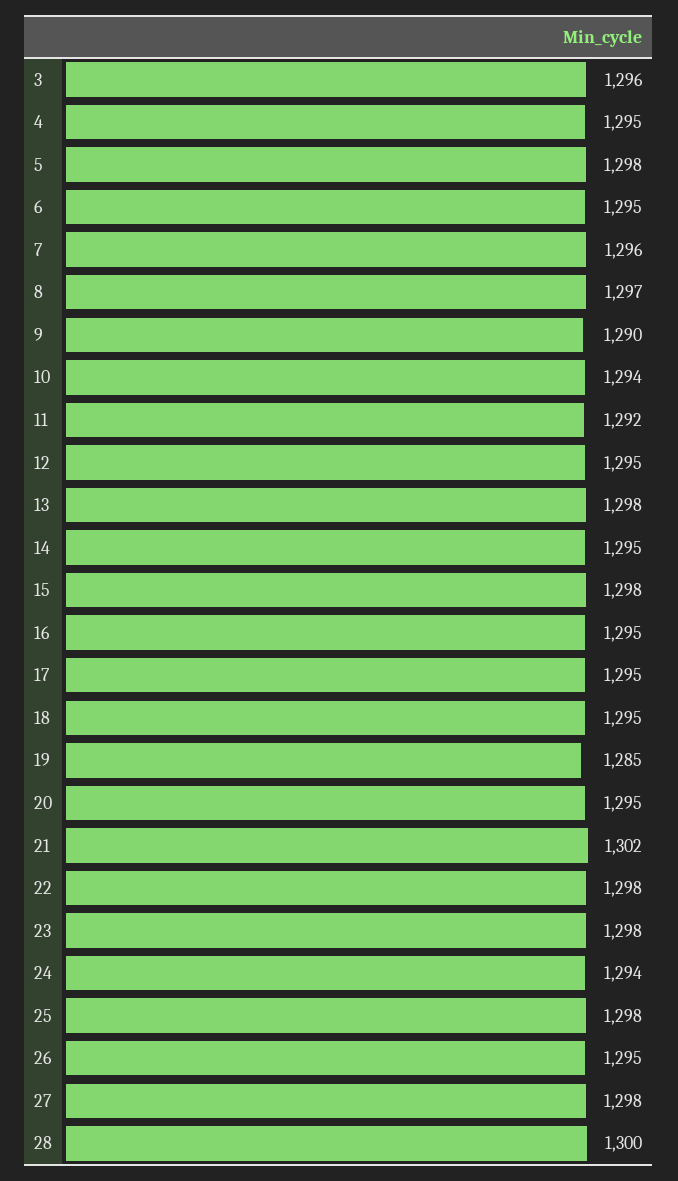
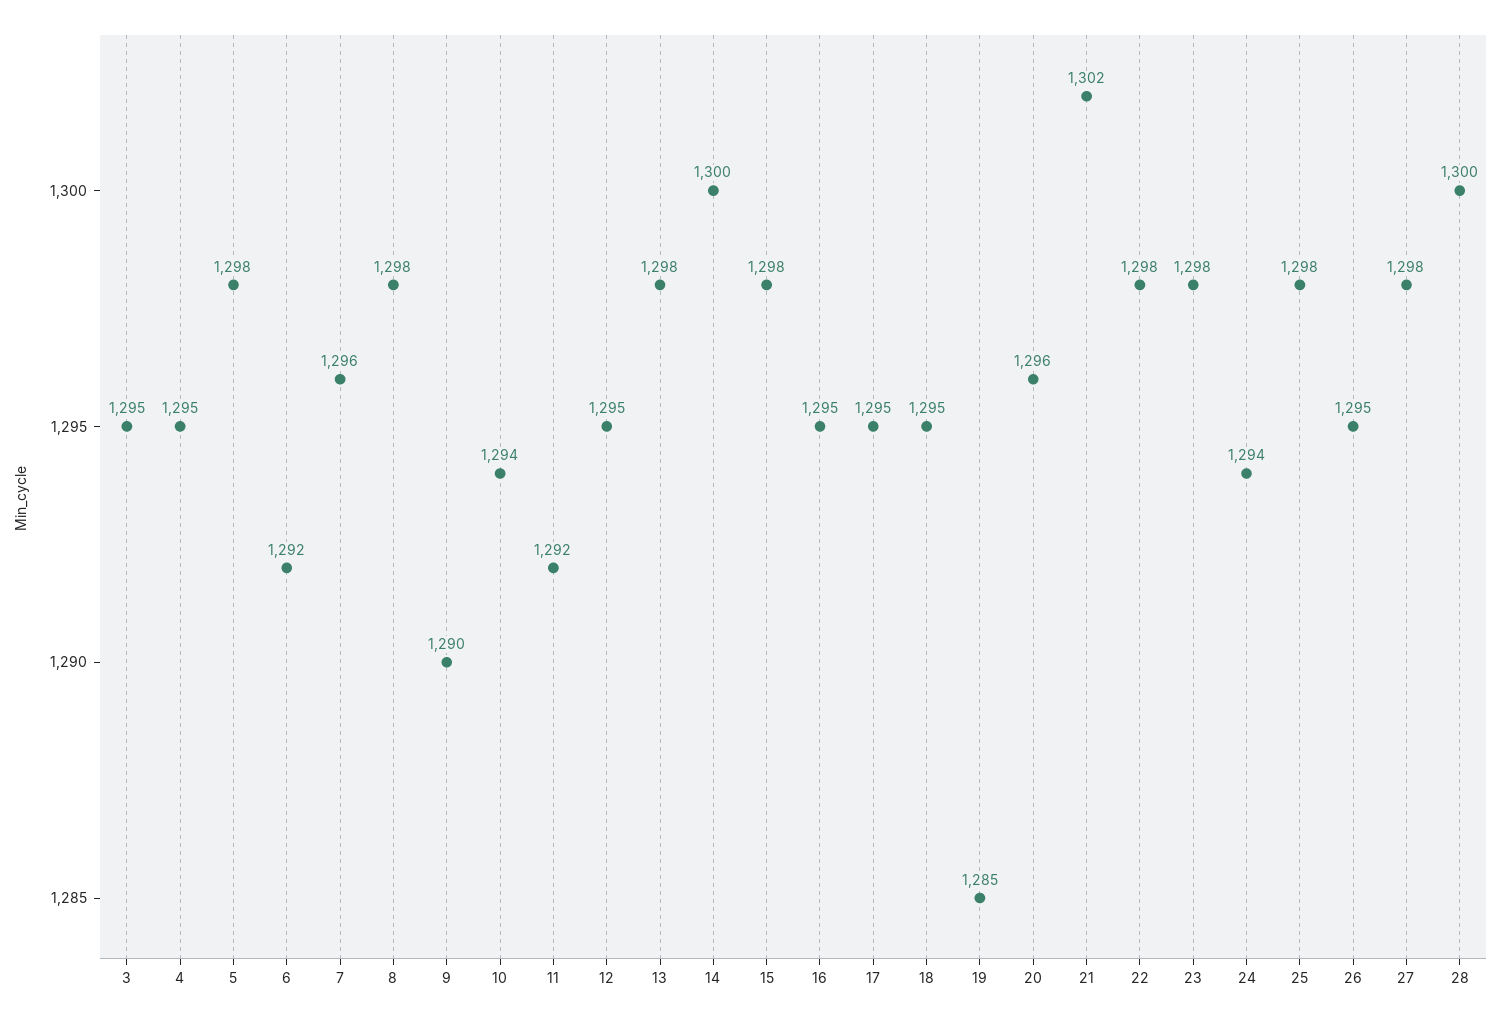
  {
-   "3": 1296,
+   "3": 1295,
    "4": 1295,
    "5": 1298,
-   "6": 1295,
+   "6": 1292,
    "7": 1296,
-   "8": 1297,
+   "8": 1298,
    "9": 1290,
    "10": 1294,
    "11": 1292,
    "12": 1295,
    "13": 1298,
-   "14": 1295,
+   "14": 1300,
    "15": 1298,
    "16": 1295,
    "17": 1295,
    "18": 1295,
    "19": 1285,
-   "20": 1295,
+   "20": 1296,
    "21": 1302,
    "22": 1298,
    "23": 1298,
    "24": 1294,
    "25": 1298,
    "26": 1295,
    "27": 1298,
    "28": 1300
  }

